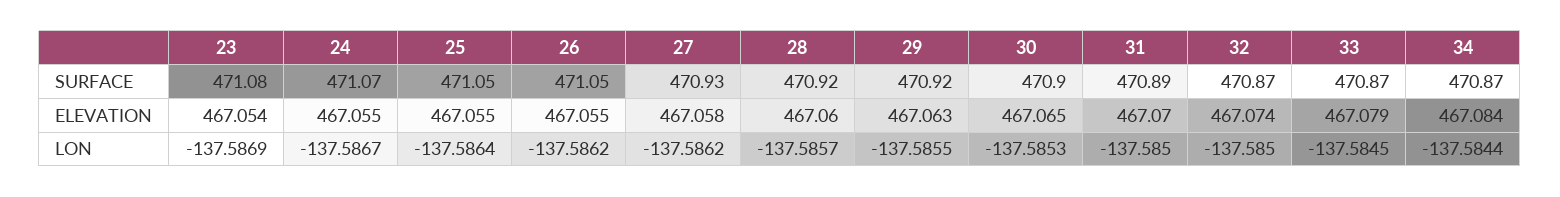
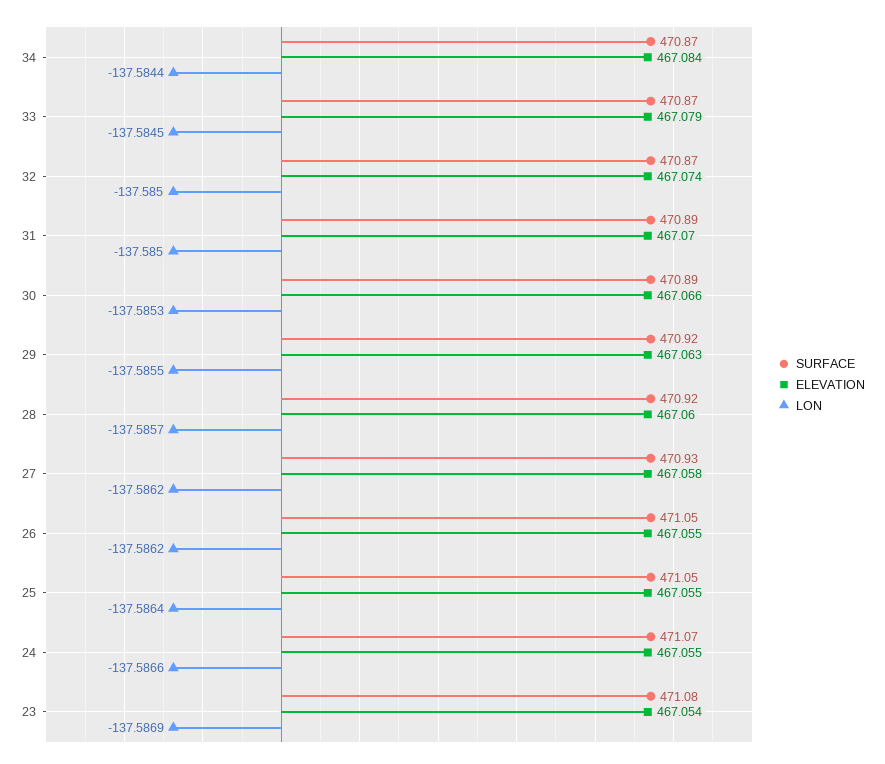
  {
    "SURFACE": {
      "23": 471.08,
      "24": 471.07,
      "25": 471.05,
      "26": 471.05,
      "27": 470.93,
      "28": 470.92,
      "29": 470.92,
-     "30": 470.9,
+     "30": 470.89,
      "31": 470.89,
      "32": 470.87,
      "33": 470.87,
      "34": 470.87
    },
    "ELEVATION": {
      "23": 467.054,
      "24": 467.055,
      "25": 467.055,
      "26": 467.055,
      "27": 467.058,
      "28": 467.06,
      "29": 467.063,
-     "30": 467.065,
+     "30": 467.066,
      "31": 467.07,
      "32": 467.074,
      "33": 467.079,
      "34": 467.084
    },
    "LON": {
      "23": -137.5869,
-     "24": -137.5867,
+     "24": -137.5866,
      "25": -137.5864,
      "26": -137.5862,
      "27": -137.5862,
      "28": -137.5857,
      "29": -137.5855,
      "30": -137.5853,
      "31": -137.585,
      "32": -137.585,
      "33": -137.5845,
      "34": -137.5844
    }
  }

